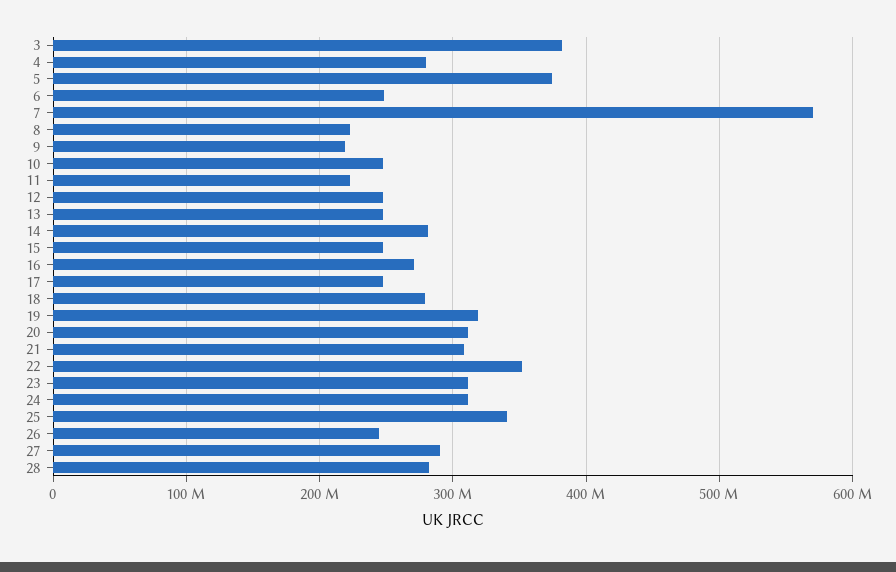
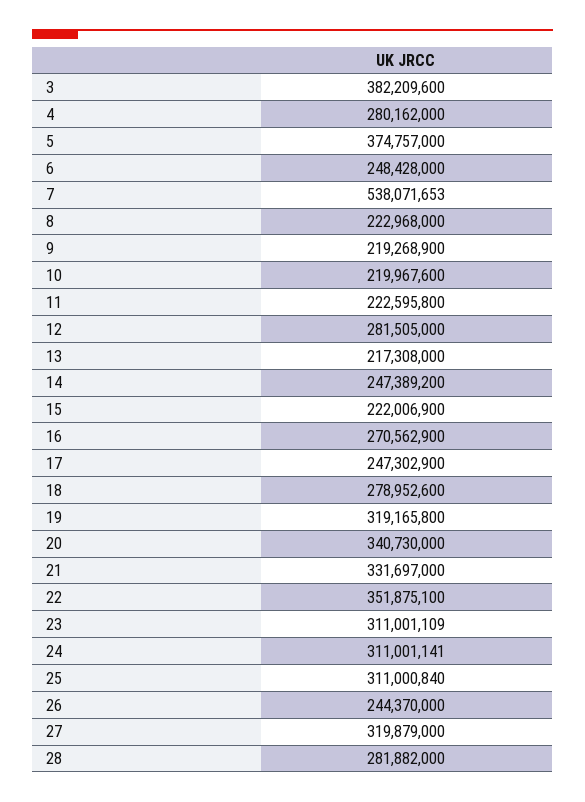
  {
    "3": 382209600,
    "4": 280162000,
    "5": 374757000,
    "6": 248428000,
-   "7": 570000000,
+   "7": 538071653,
    "8": 222968000,
    "9": 219268900,
-   "10": 250000000,
+   "10": 219967600,
    "11": 222595800,
-   "12": 250000000,
+   "12": 281505000,
-   "13": 250000000,
+   "13": 217308000,
-   "14": 280000000,
+   "14": 247389200,
-   "15": 250000000,
+   "15": 222006900,
    "16": 270562900,
    "17": 247302900,
    "18": 278952600,
    "19": 319165800,
-   "20": 310000000,
+   "20": 340730000,
-   "21": 310000000,
+   "21": 331697000,
    "22": 351875100,
    "23": 311001109,
    "24": 311001141,
-   "25": 340000000,
+   "25": 311000840,
    "26": 244370000,
-   "27": 290000000,
+   "27": 319879000,
    "28": 281882000
  }

